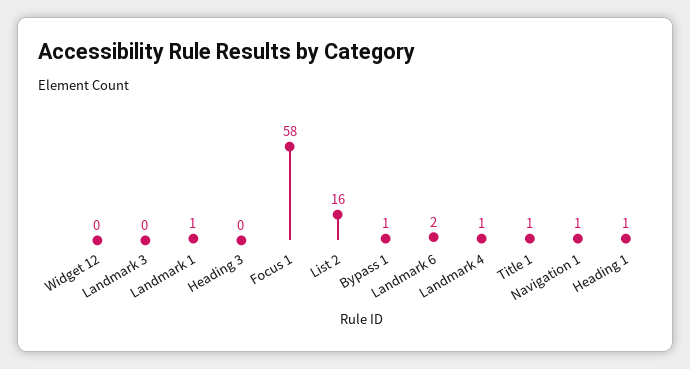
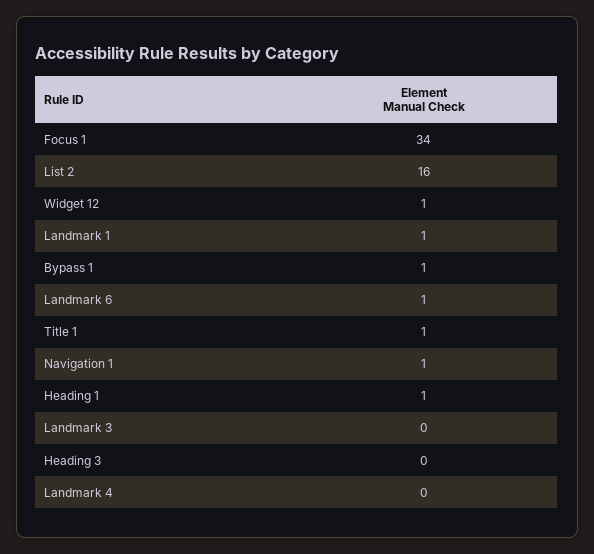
  {
-   "Widget 12": 0,
+   "Widget 12": 1,
    "Landmark 3": 0,
    "Landmark 1": 1,
    "Heading 3": 0,
-   "Focus 1": 58,
+   "Focus 1": 34,
    "List 2": 16,
    "Bypass 1": 1,
-   "Landmark 6": 2,
+   "Landmark 6": 1,
-   "Landmark 4": 1,
+   "Landmark 4": 0,
    "Title 1": 1,
    "Navigation 1": 1,
    "Heading 1": 1
  }

